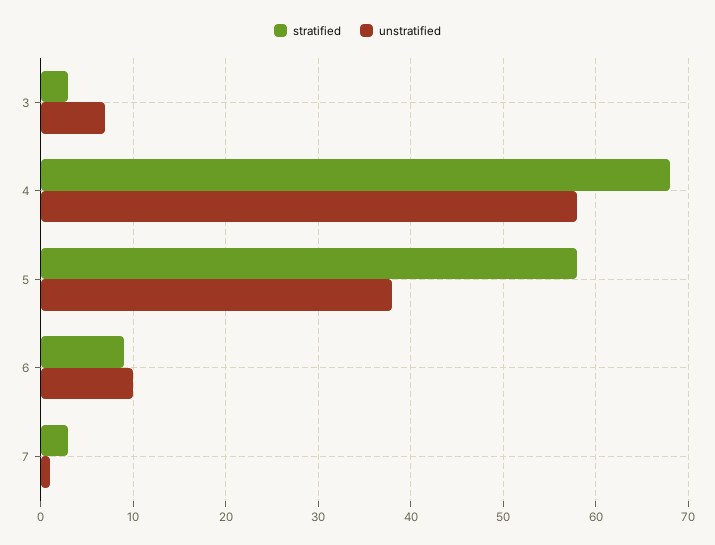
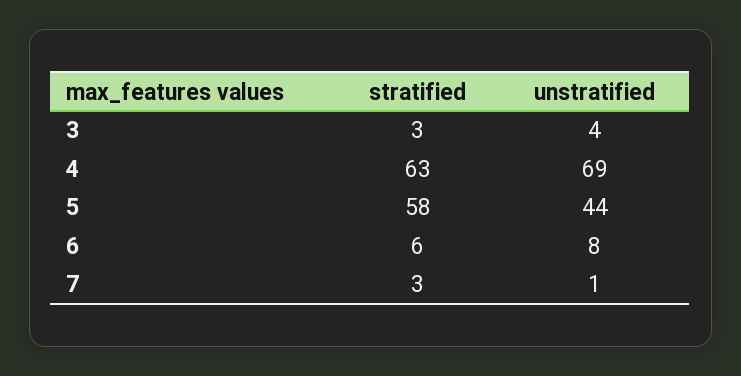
  {
    "stratified": {
      "3": 3,
-     "4": 68,
+     "4": 63,
      "5": 58,
-     "6": 9,
+     "6": 6,
      "7": 3
    },
    "unstratified": {
-     "3": 7,
+     "3": 4,
-     "4": 58,
+     "4": 69,
-     "5": 38,
+     "5": 44,
-     "6": 10,
+     "6": 8,
      "7": 1
    }
  }

